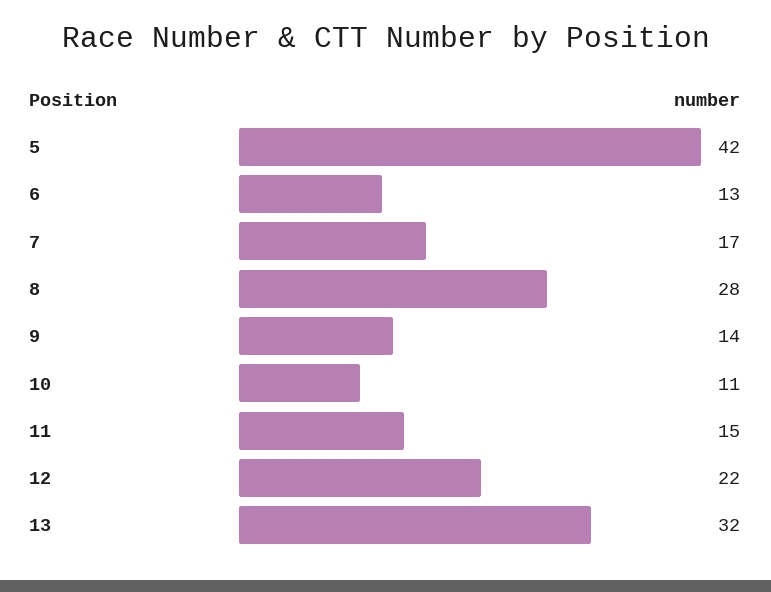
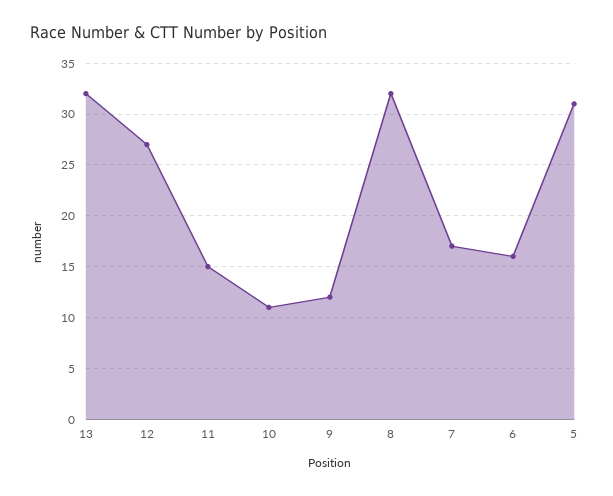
  {
-   "5": 42,
+   "5": 31,
-   "6": 13,
+   "6": 16,
    "7": 17,
-   "8": 28,
+   "8": 32,
-   "9": 14,
+   "9": 12,
    "10": 11,
    "11": 15,
-   "12": 22,
+   "12": 27,
    "13": 32
  }

